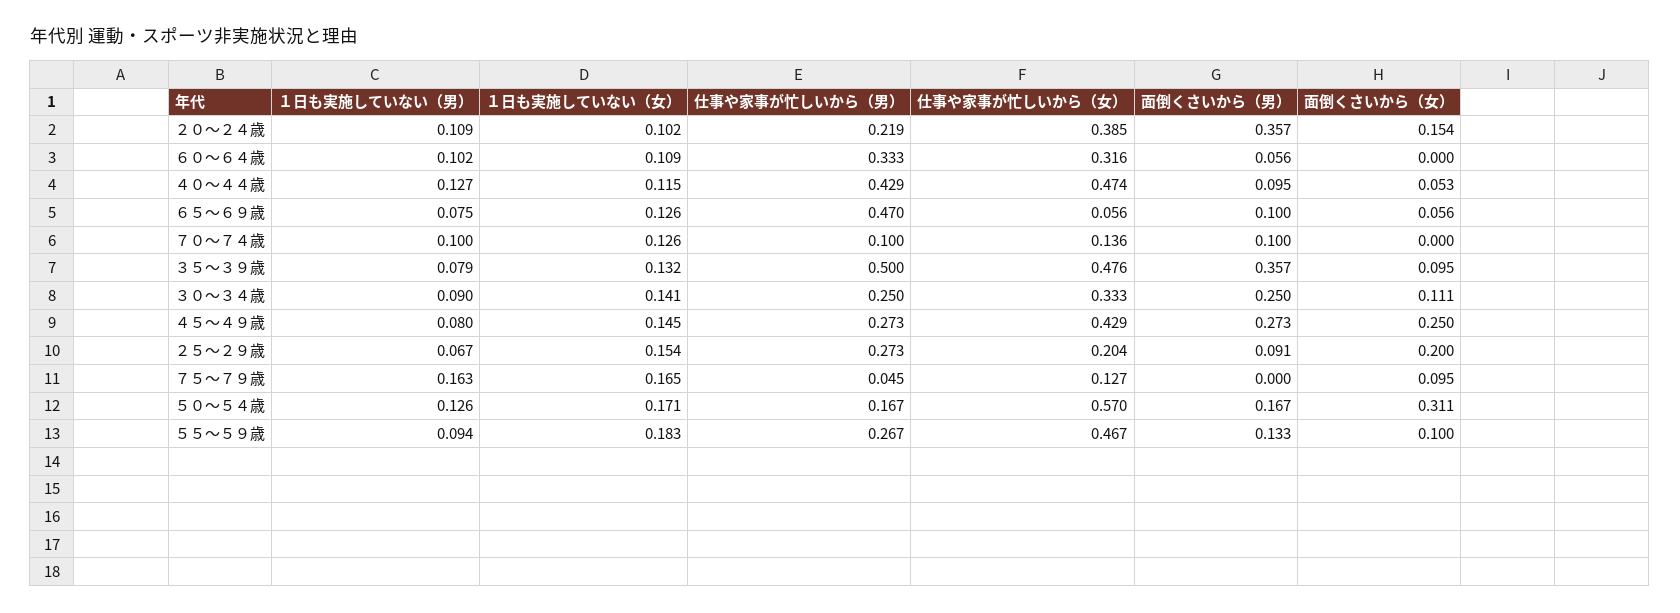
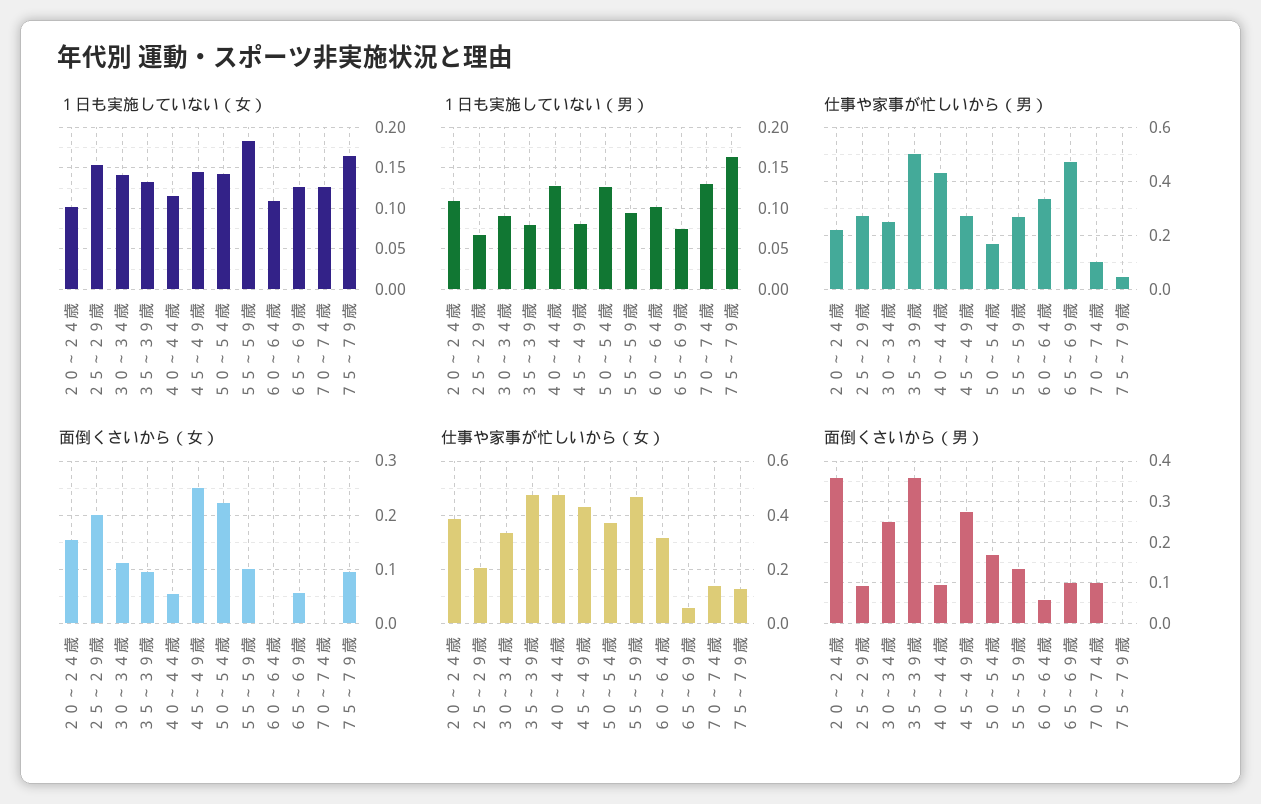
  {
    "１日も実施していない（男）": {
      "２０～２４歳": 0.109,
      "６０～６４歳": 0.102,
      "４０～４４歳": 0.127,
      "６５～６９歳": 0.075,
-     "７０～７４歳": 0.1,
+     "７０～７４歳": 0.13,
      "３５～３９歳": 0.079,
      "３０～３４歳": 0.09,
      "４５～４９歳": 0.08,
      "２５～２９歳": 0.067,
      "７５～７９歳": 0.163,
      "５０～５４歳": 0.126,
      "５５～５９歳": 0.094
    },
    "１日も実施していない（女）": {
      "２０～２４歳": 0.102,
      "６０～６４歳": 0.109,
      "４０～４４歳": 0.115,
      "６５～６９歳": 0.126,
      "７０～７４歳": 0.126,
      "３５～３９歳": 0.132,
      "３０～３４歳": 0.141,
      "４５～４９歳": 0.145,
      "２５～２９歳": 0.154,
      "７５～７９歳": 0.165,
-     "５０～５４歳": 0.171,
+     "５０～５４歳": 0.14,
      "５５～５９歳": 0.183
    },
    "仕事や家事が忙しいから（男）": {
      "２０～２４歳": 0.219,
      "６０～６４歳": 0.333,
      "４０～４４歳": 0.429,
      "６５～６９歳": 0.47,
      "７０～７４歳": 0.1,
      "３５～３９歳": 0.5,
      "３０～３４歳": 0.25,
      "４５～４９歳": 0.273,
      "２５～２９歳": 0.273,
      "７５～７９歳": 0.045,
      "５０～５４歳": 0.167,
      "５５～５９歳": 0.267
    },
    "仕事や家事が忙しいから（女）": {
      "２０～２４歳": 0.385,
      "６０～６４歳": 0.316,
      "４０～４４歳": 0.474,
      "６５～６９歳": 0.056,
      "７０～７４歳": 0.136,
      "３５～３９歳": 0.476,
      "３０～３４歳": 0.333,
      "４５～４９歳": 0.429,
      "２５～２９歳": 0.204,
      "７５～７９歳": 0.127,
-     "５０～５４歳": 0.57,
+     "５０～５４歳": 0.375,
      "５５～５９歳": 0.467
    },
    "面倒くさいから（男）": {
      "２０～２４歳": 0.357,
      "６０～６４歳": 0.056,
      "４０～４４歳": 0.095,
      "６５～６９歳": 0.1,
      "７０～７４歳": 0.1,
      "３５～３９歳": 0.357,
      "３０～３４歳": 0.25,
      "４５～４９歳": 0.273,
      "２５～２９歳": 0.091,
      "７５～７９歳": 0,
      "５０～５４歳": 0.167,
      "５５～５９歳": 0.133
    },
    "面倒くさいから（女）": {
      "２０～２４歳": 0.154,
      "６０～６４歳": 0,
      "４０～４４歳": 0.053,
      "６５～６９歳": 0.056,
      "７０～７４歳": 0,
      "３５～３９歳": 0.095,
      "３０～３４歳": 0.111,
      "４５～４９歳": 0.25,
      "２５～２９歳": 0.2,
      "７５～７９歳": 0.095,
-     "５０～５４歳": 0.311,
+     "５０～５４歳": 0.22,
      "５５～５９歳": 0.1
    }
  }

